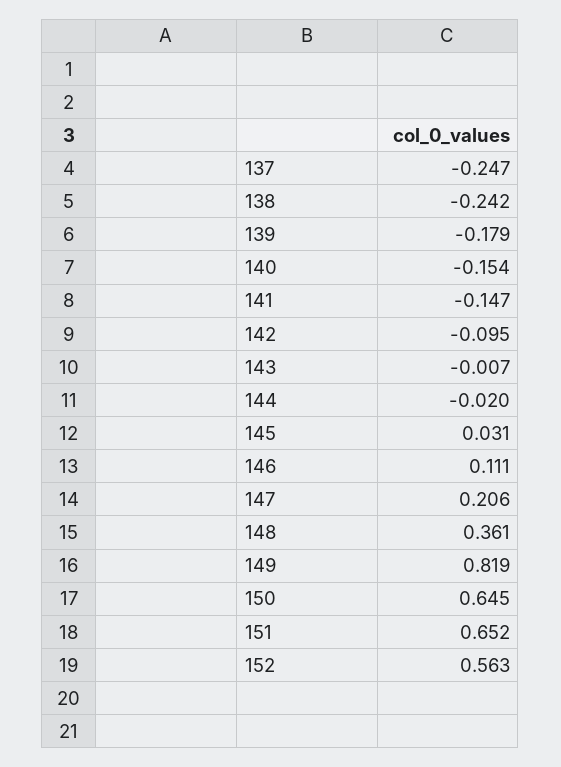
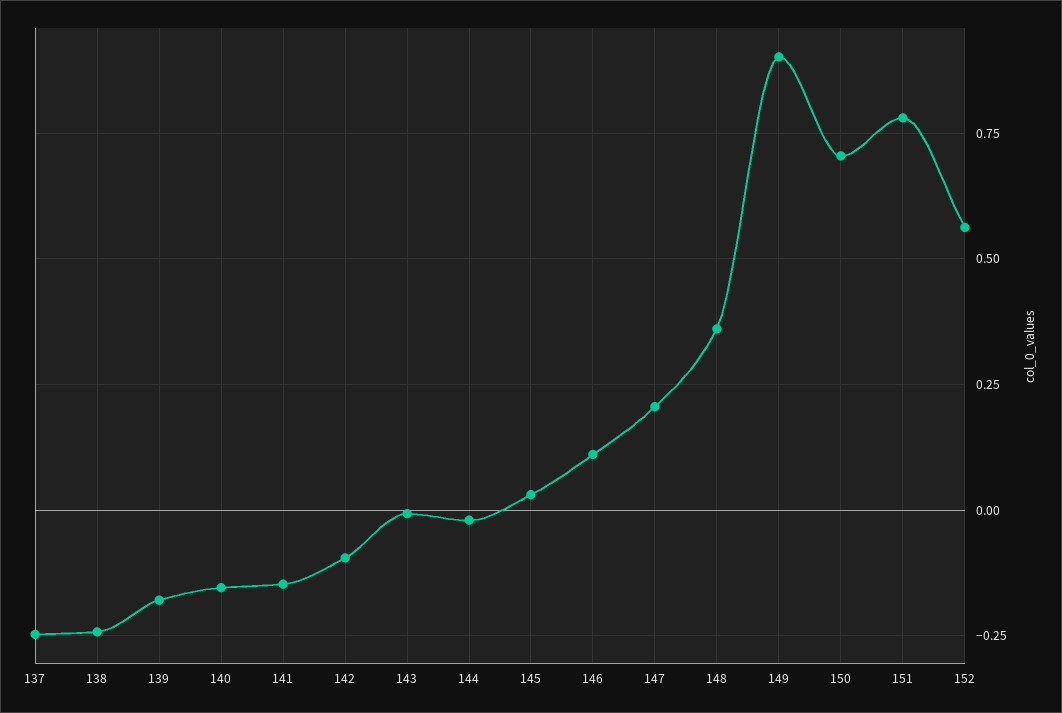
  {
    "137": -0.247,
    "138": -0.242,
    "139": -0.179,
    "140": -0.154,
    "141": -0.147,
    "142": -0.095,
    "143": -0.007,
    "144": -0.02,
    "145": 0.031,
    "146": 0.111,
    "147": 0.206,
    "148": 0.361,
-   "149": 0.819,
+   "149": 0.9,
-   "150": 0.645,
+   "150": 0.7,
-   "151": 0.652,
+   "151": 0.775,
    "152": 0.563
  }

